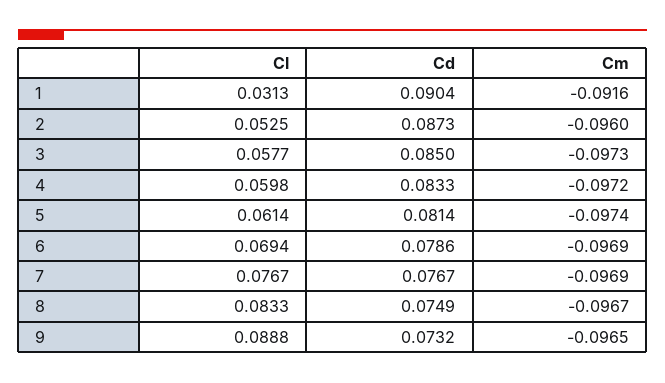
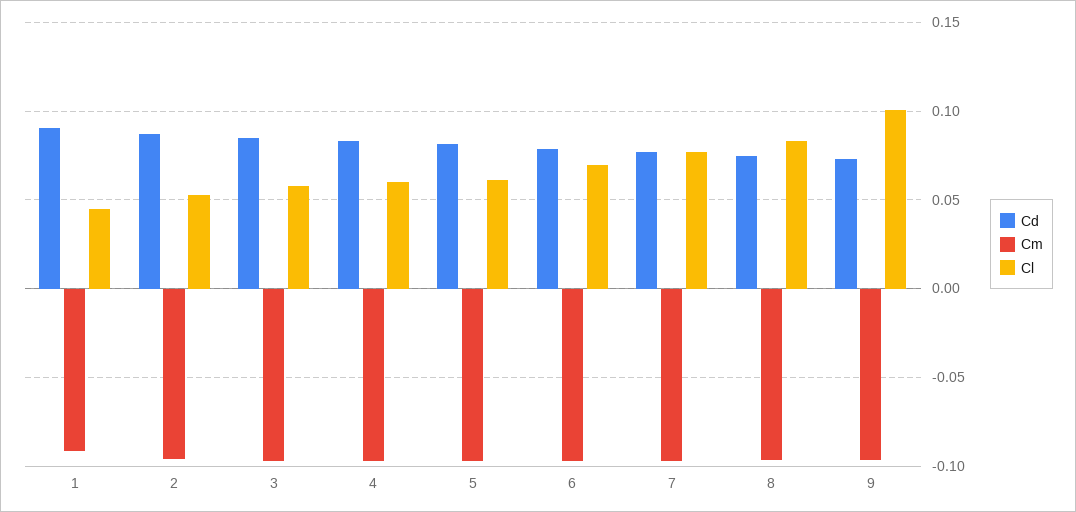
  {
    "Cl": {
-     "1": 0.0313,
+     "1": 0.045,
      "2": 0.0525,
      "3": 0.0577,
      "4": 0.0598,
      "5": 0.0614,
      "6": 0.0694,
      "7": 0.0767,
      "8": 0.0833,
-     "9": 0.0888
+     "9": 0.1
    },
    "Cd": {
      "1": 0.0904,
      "2": 0.0873,
      "3": 0.085,
      "4": 0.0833,
      "5": 0.0814,
      "6": 0.0786,
      "7": 0.0767,
      "8": 0.0749,
      "9": 0.0732
    },
    "Cm": {
      "1": -0.0916,
      "2": -0.096,
      "3": -0.0973,
      "4": -0.0972,
      "5": -0.0974,
      "6": -0.0969,
      "7": -0.0969,
      "8": -0.0967,
      "9": -0.0965
    }
  }

